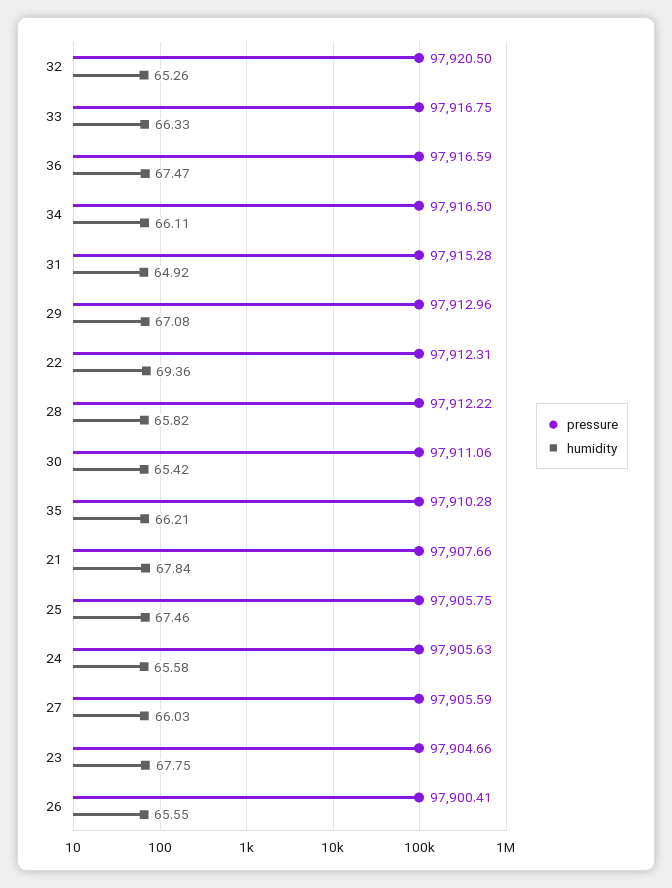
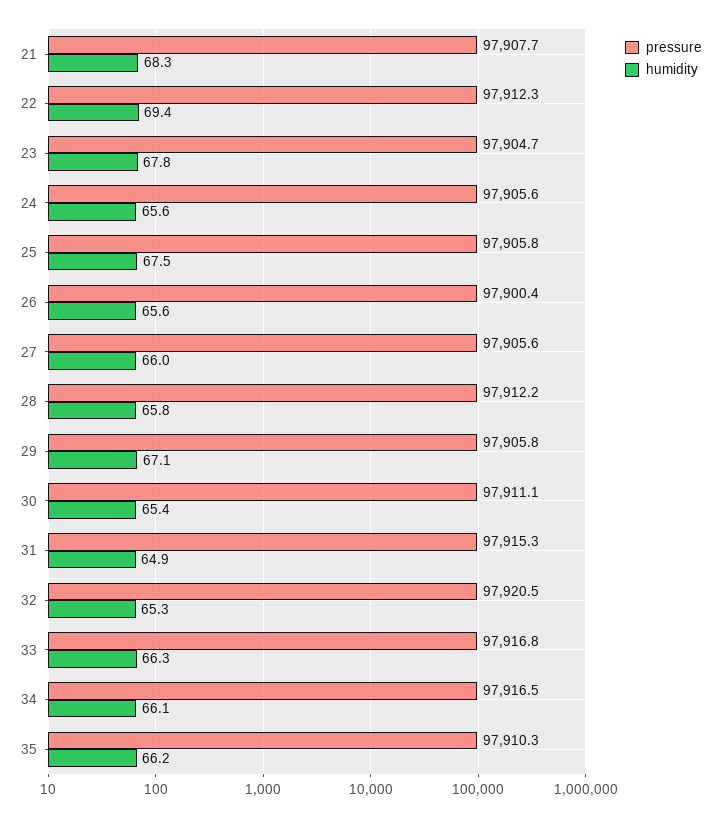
  {
    "pressure": {
      "32": 97920.5,
      "33": 97916.75,
-     "36": 97916.59,
      "34": 97916.5,
      "31": 97915.28,
-     "29": 97912.96,
+     "29": 97905.8,
      "22": 97912.31,
      "28": 97912.22,
      "30": 97911.06,
      "35": 97910.28,
      "21": 97907.66,
      "25": 97905.75,
      "24": 97905.63,
      "27": 97905.59,
      "23": 97904.66,
      "26": 97900.41
    },
    "humidity": {
      "32": 65.26,
      "33": 66.33,
-     "36": 67.47,
      "34": 66.11,
      "31": 64.92,
      "29": 67.08,
      "22": 69.36,
      "28": 65.82,
      "30": 65.42,
      "35": 66.21,
-     "21": 67.84,
+     "21": 68.3,
      "25": 67.46,
      "24": 65.58,
      "27": 66.03,
      "23": 67.75,
      "26": 65.55
    }
  }

